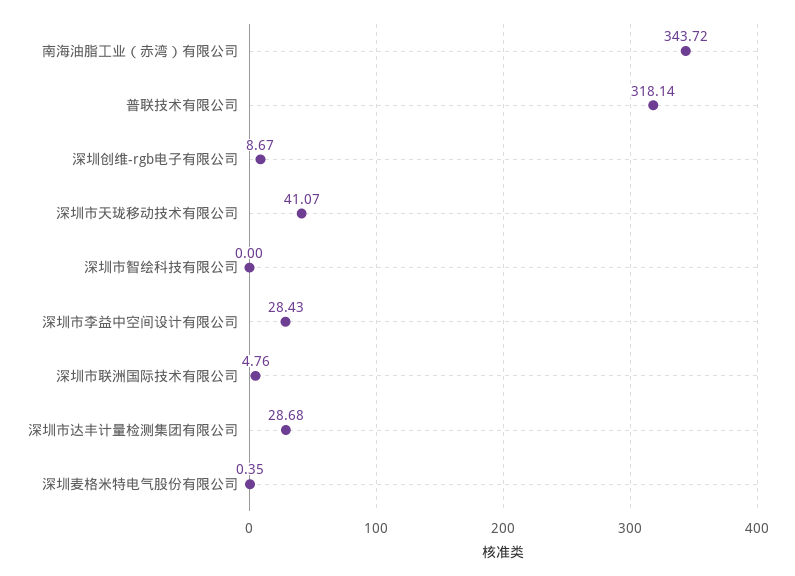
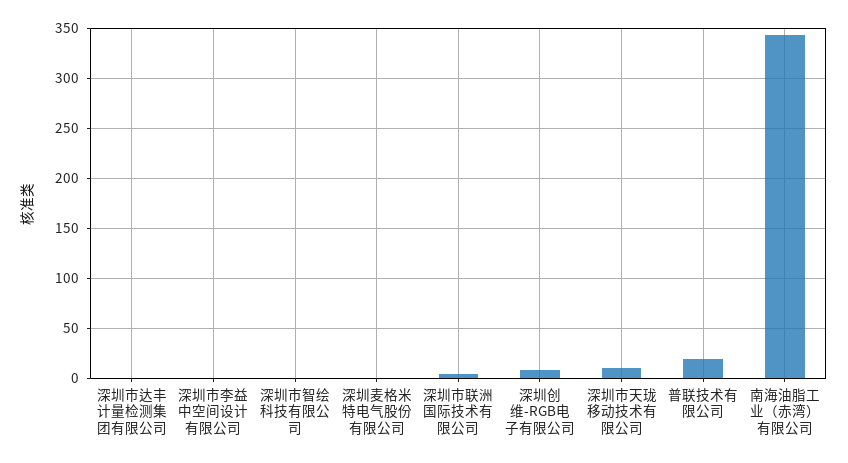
  {
    "南海油脂工业（赤湾）有限公司": 343.72,
-   "普联技术有限公司": 318.14,
+   "普联技术有限公司": 20,
    "深圳创维-rgb电子有限公司": 8.67,
-   "深圳市天珑移动技术有限公司": 41.07,
+   "深圳市天珑移动技术有限公司": 10,
    "深圳市智绘科技有限公司": 0,
-   "深圳市李益中空间设计有限公司": 28.43,
+   "深圳市李益中空间设计有限公司": 0,
    "深圳市联洲国际技术有限公司": 4.76,
-   "深圳市达丰计量检测集团有限公司": 28.68,
+   "深圳市达丰计量检测集团有限公司": 0,
    "深圳麦格米特电气股份有限公司": 0.35
  }

